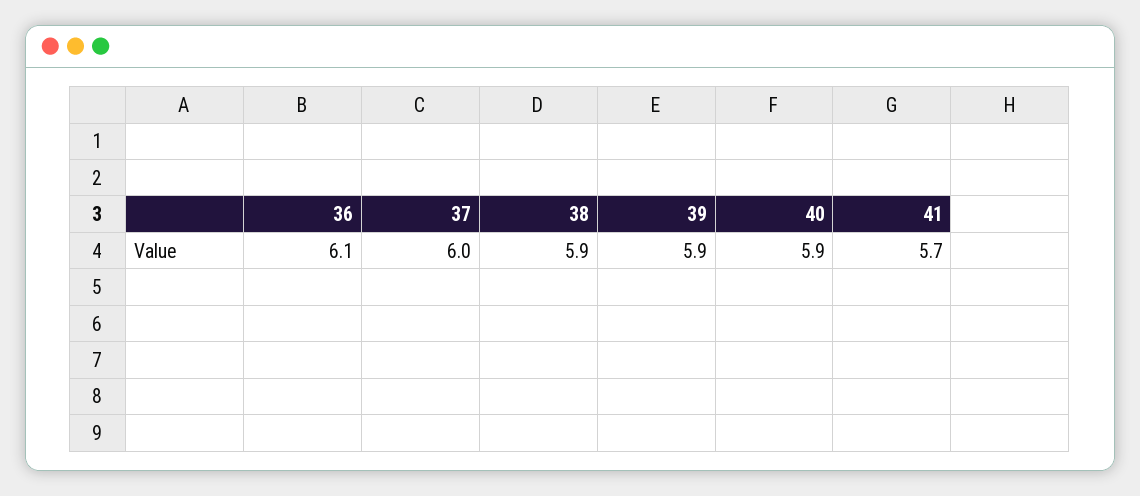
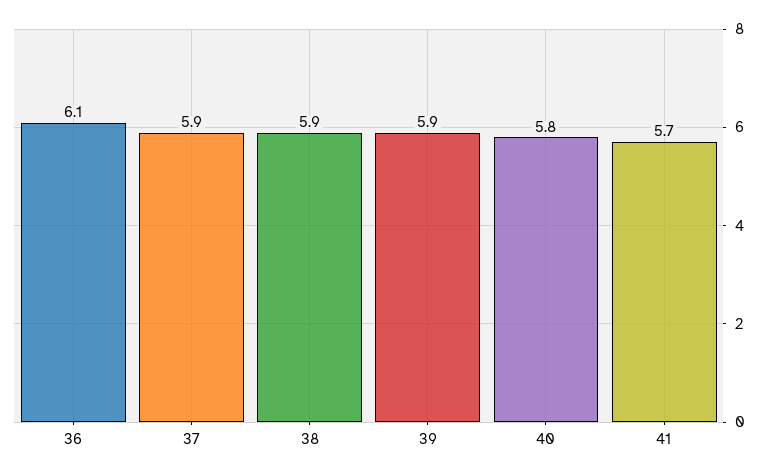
  {
    "36": 6.1,
-   "37": 6,
+   "37": 5.9,
    "38": 5.9,
    "39": 5.9,
-   "40": 5.9,
+   "40": 5.8,
    "41": 5.7
  }

